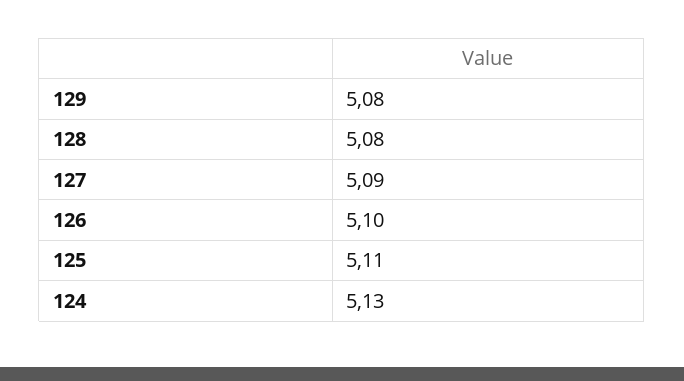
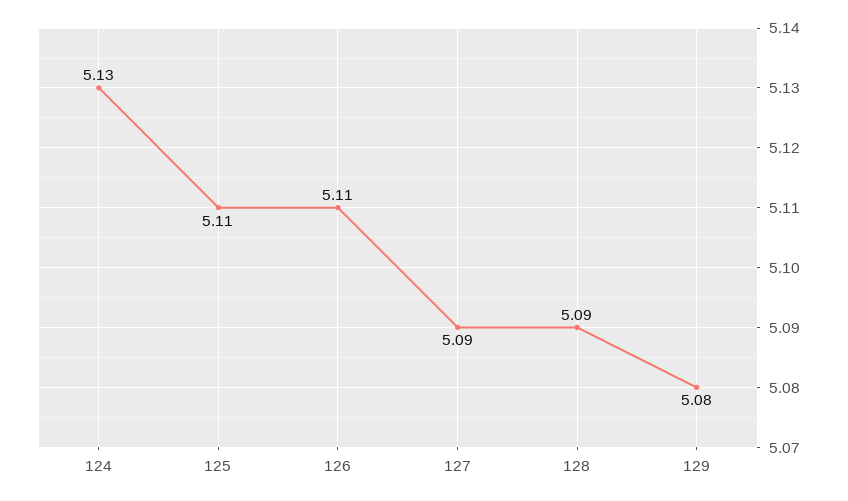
  {
    "129": 5.08,
-   "128": 5.08,
+   "128": 5.09,
    "127": 5.09,
-   "126": 5.1,
+   "126": 5.11,
    "125": 5.11,
    "124": 5.13
  }

